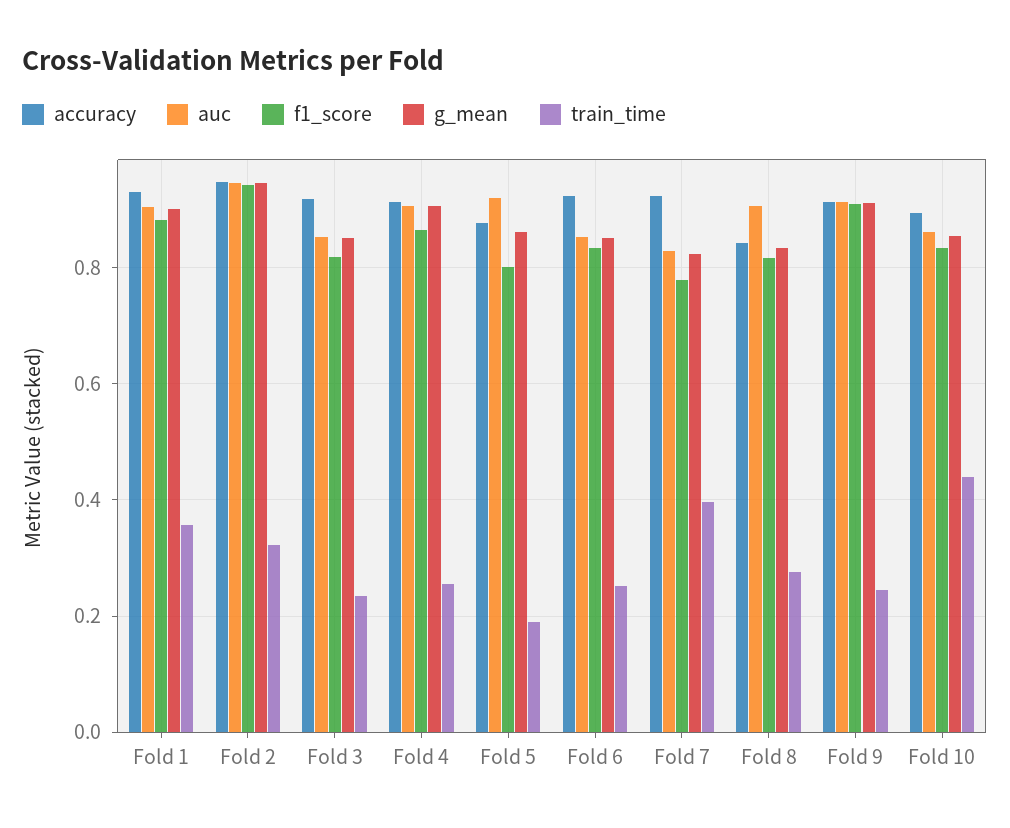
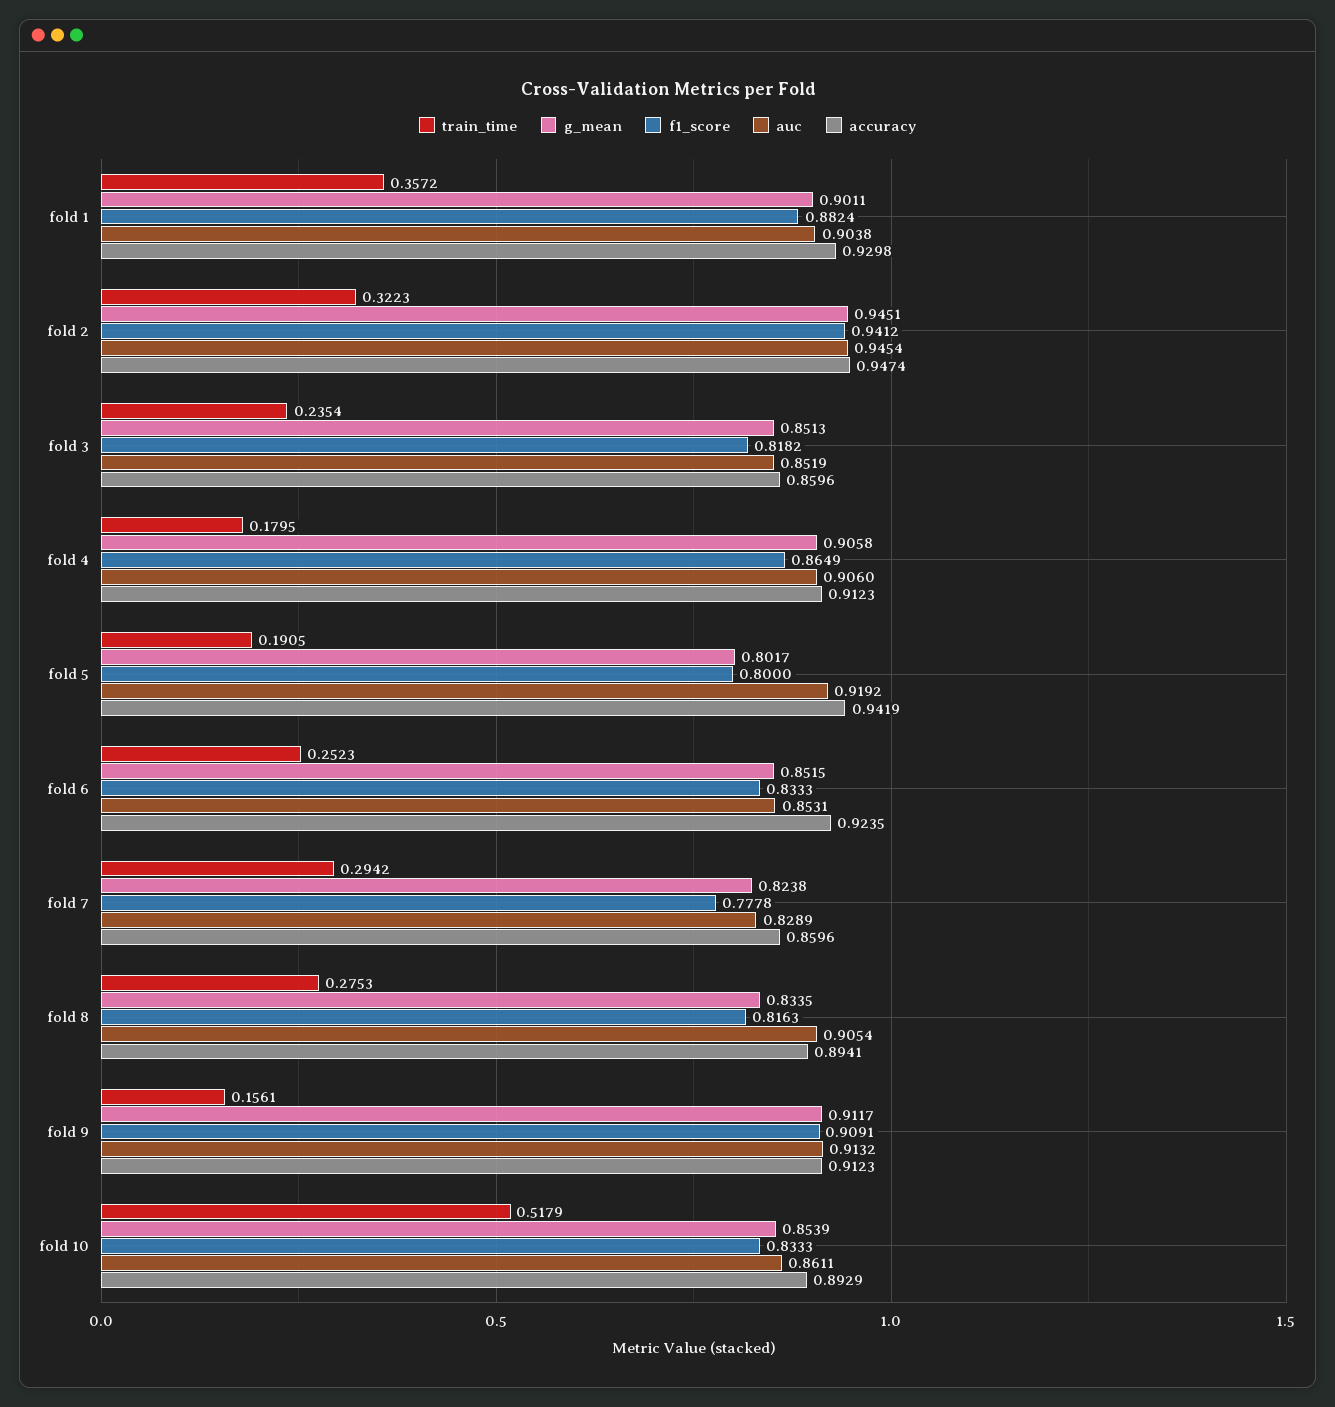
  {
    "accuracy": {
      "Fold 1": 0.9298,
      "Fold 2": 0.9474,
-     "Fold 3": 0.92,
+     "Fold 3": 0.8596,
      "Fold 4": 0.9123,
-     "Fold 5": 0.88,
+     "Fold 5": 0.9419,
      "Fold 6": 0.9235,
-     "Fold 7": 0.92,
+     "Fold 7": 0.8596,
-     "Fold 8": 0.84,
+     "Fold 8": 0.8941,
      "Fold 9": 0.9123,
      "Fold 10": 0.8929
    },
    "auc": {
      "Fold 1": 0.9038,
      "Fold 2": 0.9454,
      "Fold 3": 0.8519,
      "Fold 4": 0.906,
      "Fold 5": 0.9192,
      "Fold 6": 0.8531,
      "Fold 7": 0.8289,
      "Fold 8": 0.9054,
      "Fold 9": 0.9132,
      "Fold 10": 0.8611
    },
    "f1_score": {
      "Fold 1": 0.8824,
      "Fold 2": 0.9412,
      "Fold 3": 0.8182,
      "Fold 4": 0.8649,
      "Fold 5": 0.8,
      "Fold 6": 0.8333,
      "Fold 7": 0.7778,
      "Fold 8": 0.8163,
      "Fold 9": 0.9091,
      "Fold 10": 0.8333
    },
    "g_mean": {
      "Fold 1": 0.9011,
      "Fold 2": 0.9451,
      "Fold 3": 0.8513,
      "Fold 4": 0.9058,
-     "Fold 5": 0.86,
+     "Fold 5": 0.8017,
      "Fold 6": 0.8515,
      "Fold 7": 0.8238,
      "Fold 8": 0.8335,
      "Fold 9": 0.9117,
      "Fold 10": 0.8539
    },
    "train_time": {
      "Fold 1": 0.3572,
      "Fold 2": 0.3223,
      "Fold 3": 0.2354,
-     "Fold 4": 0.26,
+     "Fold 4": 0.1795,
      "Fold 5": 0.1905,
      "Fold 6": 0.2523,
-     "Fold 7": 0.4,
+     "Fold 7": 0.2942,
      "Fold 8": 0.2753,
-     "Fold 9": 0.24,
+     "Fold 9": 0.1561,
-     "Fold 10": 0.44
+     "Fold 10": 0.5179
    }
  }

